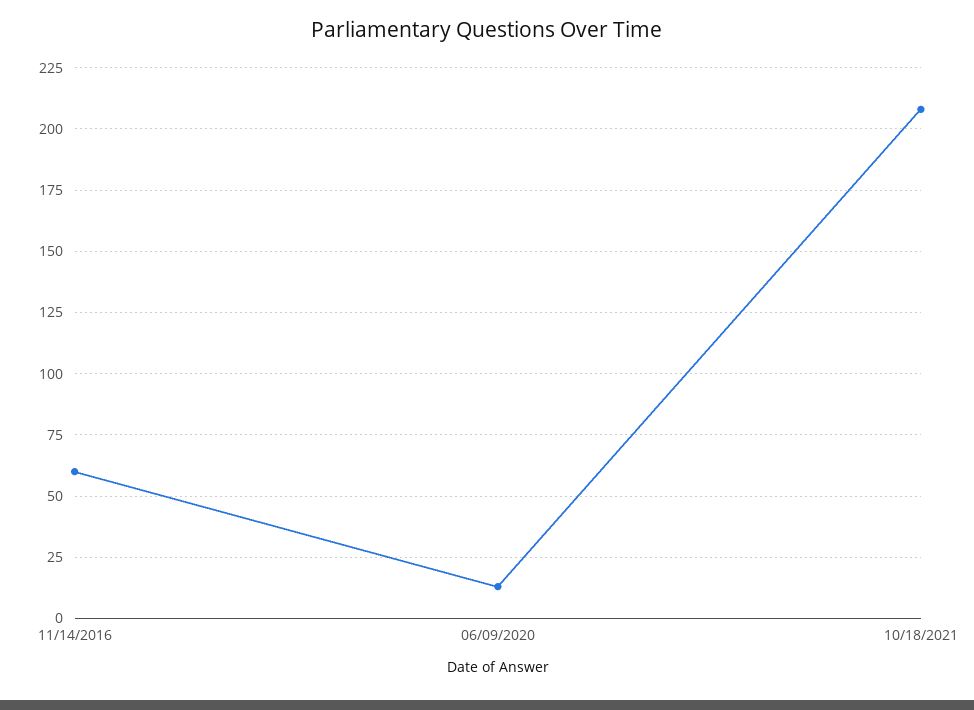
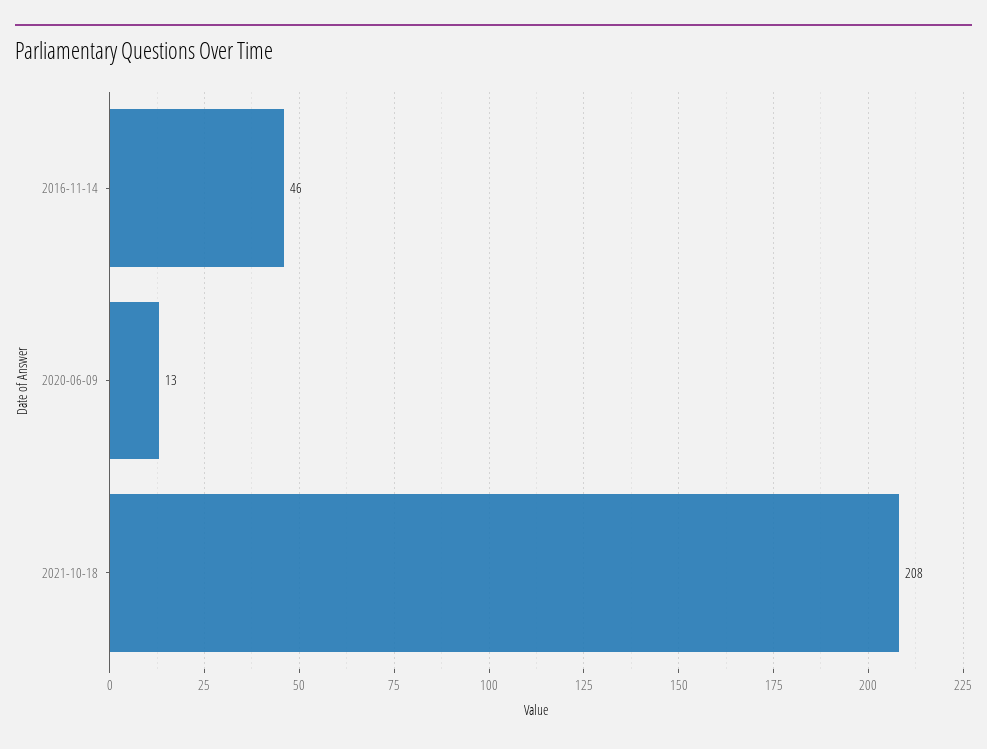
  {
-   "11/14/2016": 60,
+   "11/14/2016": 46,
    "06/09/2020": 13,
    "10/18/2021": 208
  }

